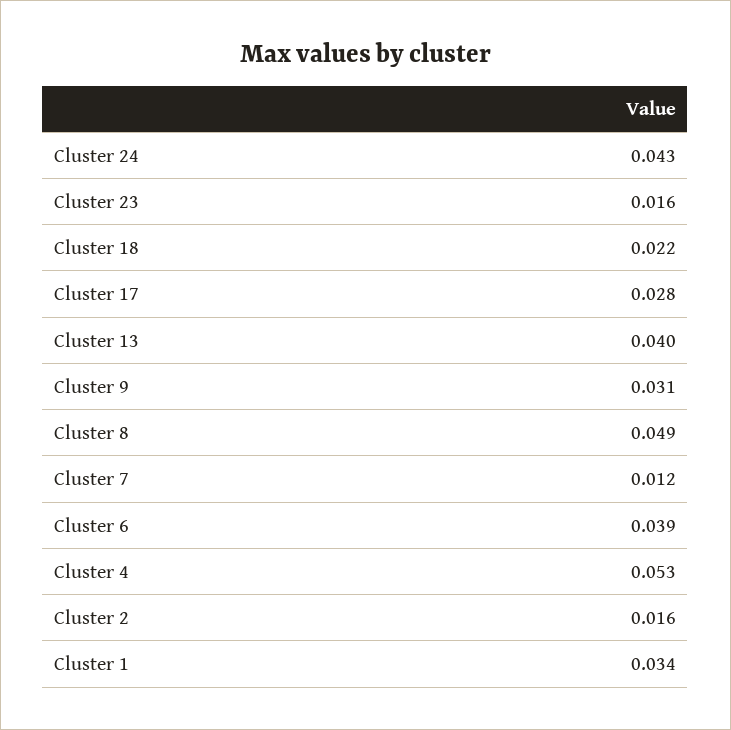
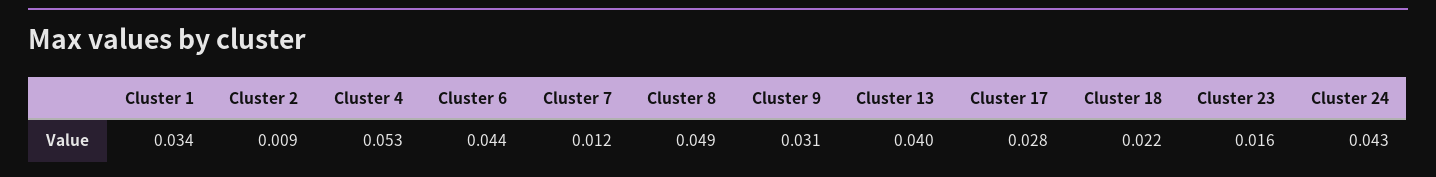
  {
    "Cluster 24": 0.043,
    "Cluster 23": 0.016,
    "Cluster 18": 0.022,
    "Cluster 17": 0.028,
    "Cluster 13": 0.04,
    "Cluster 9": 0.031,
    "Cluster 8": 0.049,
    "Cluster 7": 0.012,
-   "Cluster 6": 0.039,
+   "Cluster 6": 0.044,
    "Cluster 4": 0.053,
-   "Cluster 2": 0.016,
+   "Cluster 2": 0.009,
    "Cluster 1": 0.034
  }

